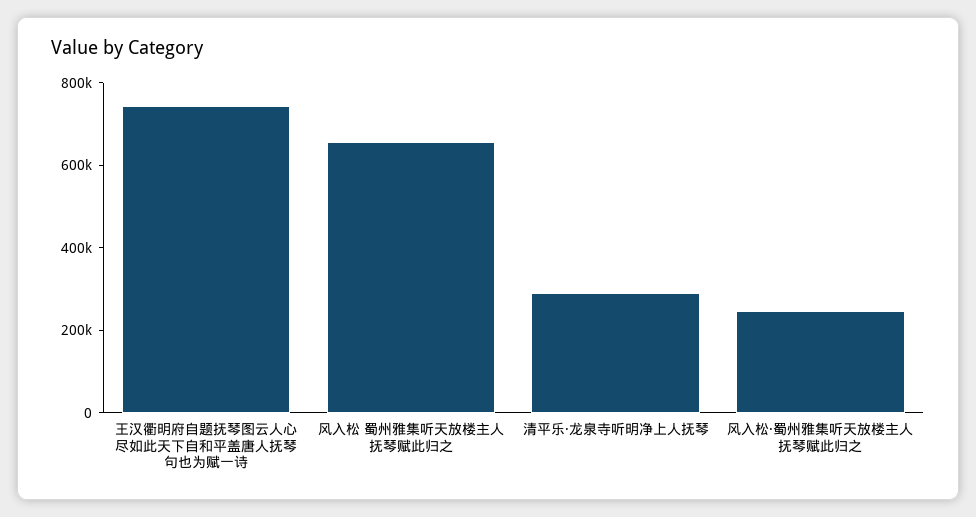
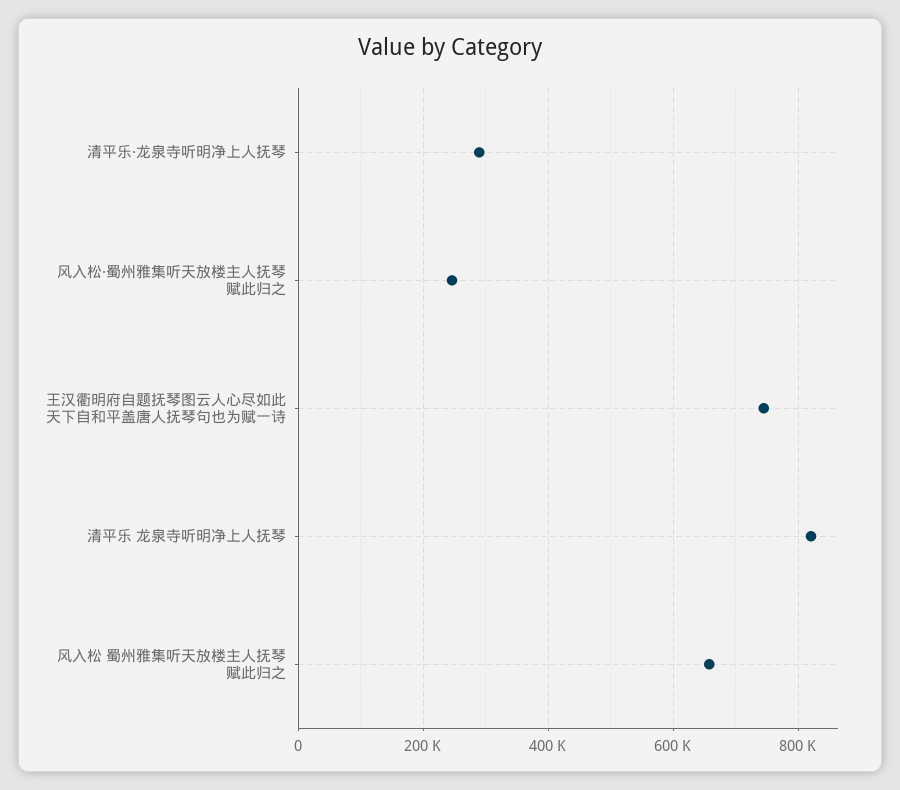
  {
    "王汉衢明府自题抚琴图云人心尽如此天下自和平盖唐人抚琴句也为赋一诗": 740000,
    "风入松 蜀州雅集听天放楼主人抚琴赋此归之": 660000,
    "清平乐·龙泉寺听明净上人抚琴": 280000,
-   "风入松·蜀州雅集听天放楼主人抚琴赋此归之": 240000
+   "风入松·蜀州雅集听天放楼主人抚琴赋此归之": 240000,
+   "清平乐 龙泉寺听明净上人抚琴": 820000
  }

